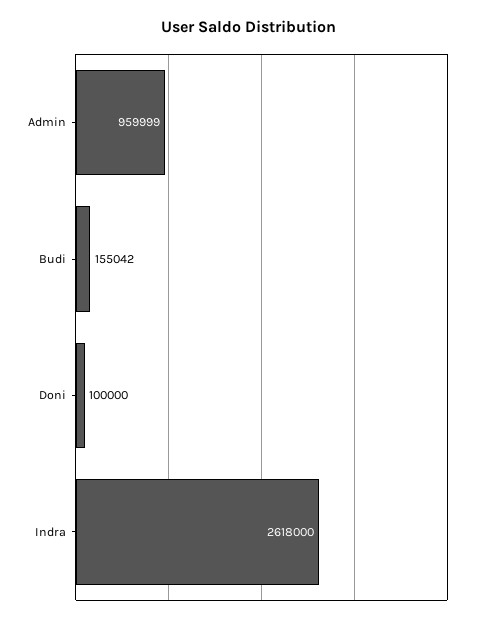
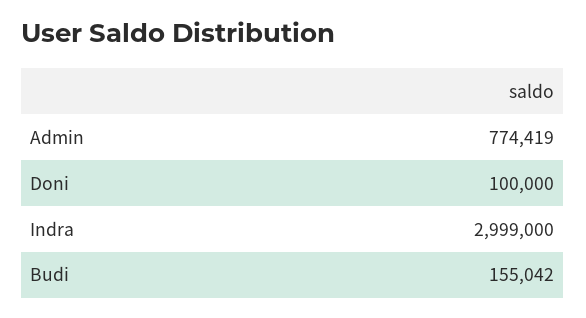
  {
-   "Admin": 959999,
+   "Admin": 774419,
    "Budi": 155042,
    "Doni": 100000,
-   "Indra": 2618000
+   "Indra": 2999000
  }

